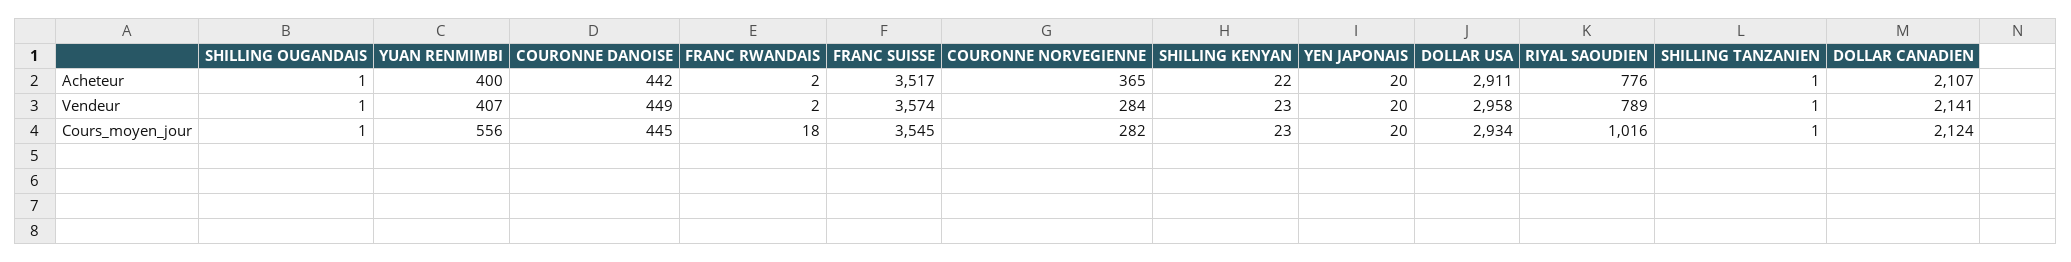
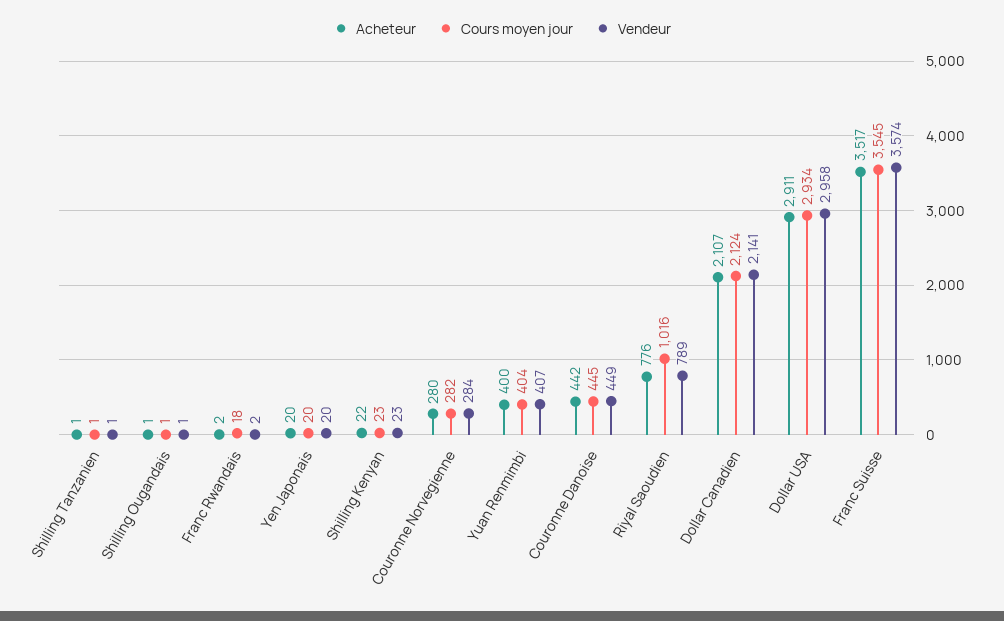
  {
    "Acheteur": {
      "SHILLING OUGANDAIS": 1,
      "YUAN RENMIMBI": 400,
      "COURONNE DANOISE": 442,
      "FRANC RWANDAIS": 2,
      "FRANC SUISSE": 3517,
-     "COURONNE NORVEGIENNE": 365,
+     "COURONNE NORVEGIENNE": 280,
      "SHILLING KENYAN": 22,
      "YEN JAPONAIS": 20,
      "DOLLAR USA": 2911,
      "RIYAL SAOUDIEN": 776,
      "SHILLING TANZANIEN": 1,
      "DOLLAR CANADIEN": 2107
    },
    "Vendeur": {
      "SHILLING OUGANDAIS": 1,
      "YUAN RENMIMBI": 407,
      "COURONNE DANOISE": 449,
      "FRANC RWANDAIS": 2,
      "FRANC SUISSE": 3574,
      "COURONNE NORVEGIENNE": 284,
      "SHILLING KENYAN": 23,
      "YEN JAPONAIS": 20,
      "DOLLAR USA": 2958,
      "RIYAL SAOUDIEN": 789,
      "SHILLING TANZANIEN": 1,
      "DOLLAR CANADIEN": 2141
    },
    "Cours_moyen_jour": {
      "SHILLING OUGANDAIS": 1,
-     "YUAN RENMIMBI": 556,
+     "YUAN RENMIMBI": 404,
      "COURONNE DANOISE": 445,
      "FRANC RWANDAIS": 18,
      "FRANC SUISSE": 3545,
      "COURONNE NORVEGIENNE": 282,
      "SHILLING KENYAN": 23,
      "YEN JAPONAIS": 20,
      "DOLLAR USA": 2934,
      "RIYAL SAOUDIEN": 1016,
      "SHILLING TANZANIEN": 1,
      "DOLLAR CANADIEN": 2124
    }
  }

